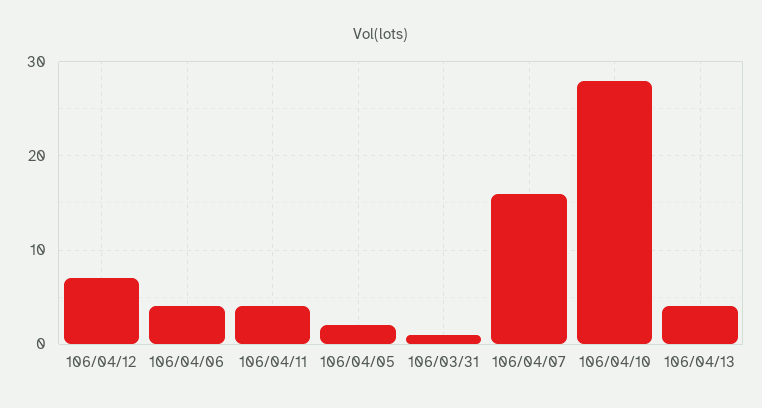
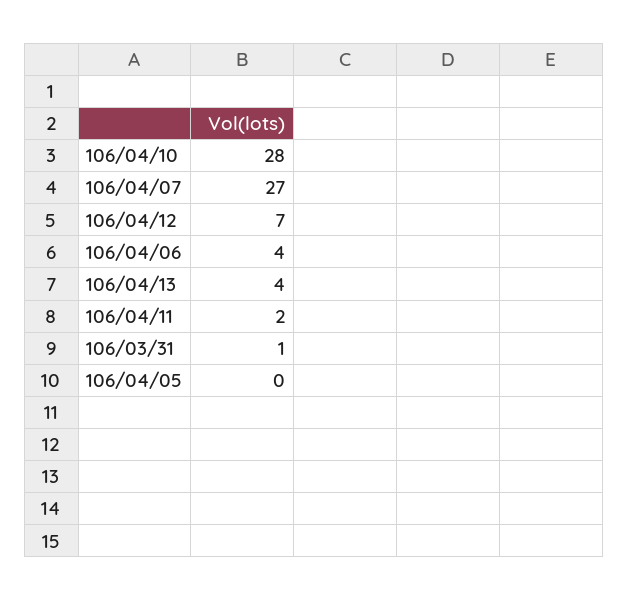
  {
    "106/04/12": 7,
    "106/04/06": 4,
-   "106/04/11": 4,
+   "106/04/11": 2,
-   "106/04/05": 2,
+   "106/04/05": 0,
    "106/03/31": 1,
-   "106/04/07": 16,
+   "106/04/07": 27,
    "106/04/10": 28,
    "106/04/13": 4
  }

